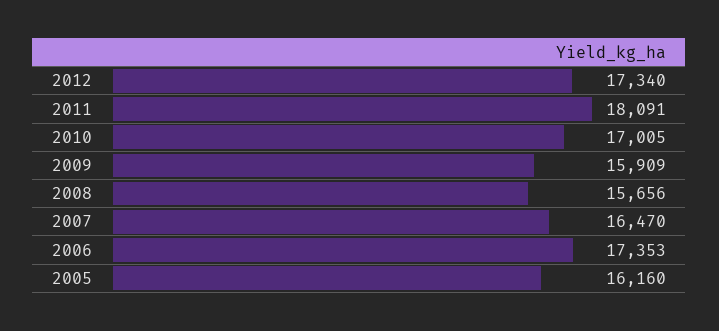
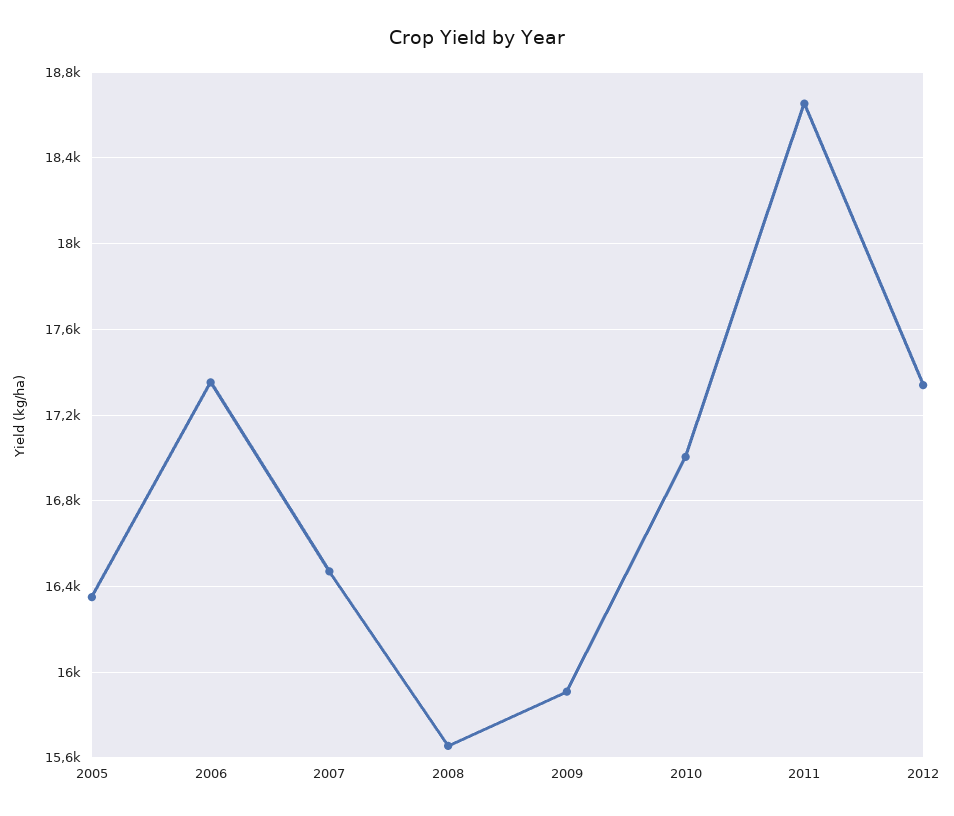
  {
    "2012": 17340,
-   "2011": 18091,
+   "2011": 18650,
    "2010": 17005,
    "2009": 15909,
    "2008": 15656,
    "2007": 16470,
    "2006": 17353,
-   "2005": 16160
+   "2005": 16350
  }

